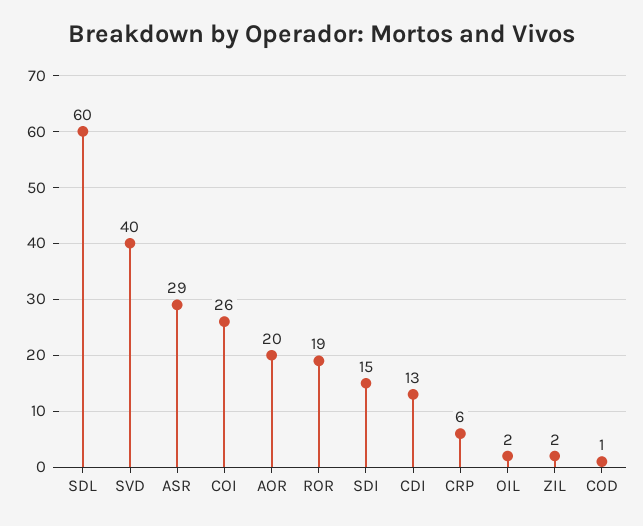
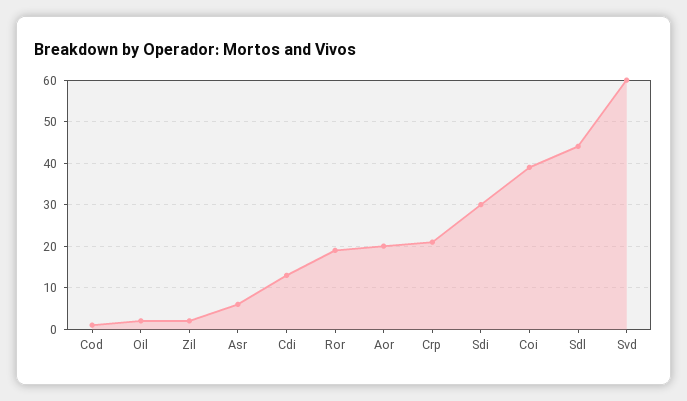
  {
-   "SDL": 60,
+   "SDL": 45,
-   "SVD": 40,
+   "SVD": 60,
-   "ASR": 29,
+   "ASR": 5,
-   "COI": 26,
+   "COI": 40,
    "AOR": 20,
    "ROR": 19,
-   "SDI": 15,
+   "SDI": 30,
    "CDI": 13,
-   "CRP": 6,
+   "CRP": 20,
    "OIL": 2,
    "ZIL": 2,
    "COD": 1
  }

